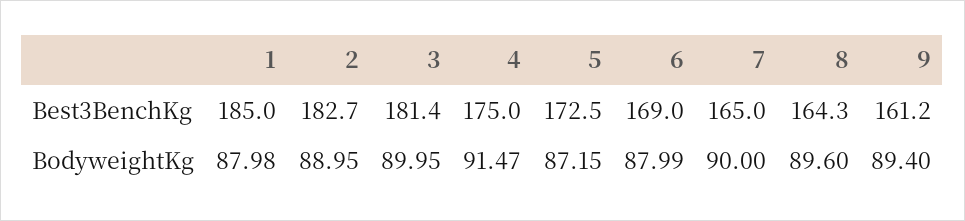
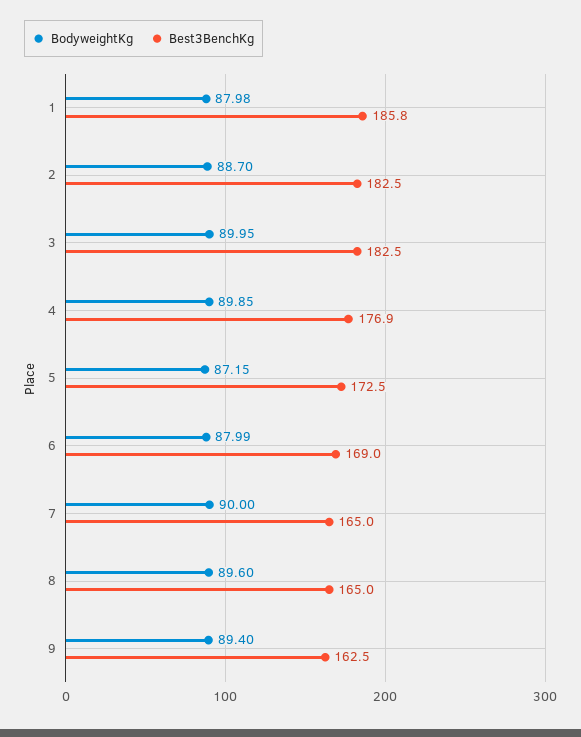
  {
    "Best3BenchKg": {
-     "1": 185,
+     "1": 185.8,
-     "2": 182.7,
+     "2": 182.5,
-     "3": 181.4,
+     "3": 182.5,
-     "4": 175,
+     "4": 176.9,
      "5": 172.5,
      "6": 169,
      "7": 165,
-     "8": 164.3,
+     "8": 165,
-     "9": 161.2
+     "9": 162.5
    },
    "BodyweightKg": {
      "1": 87.98,
-     "2": 88.95,
+     "2": 88.7,
      "3": 89.95,
-     "4": 91.47,
+     "4": 89.85,
      "5": 87.15,
      "6": 87.99,
      "7": 90,
      "8": 89.6,
      "9": 89.4
    }
  }

